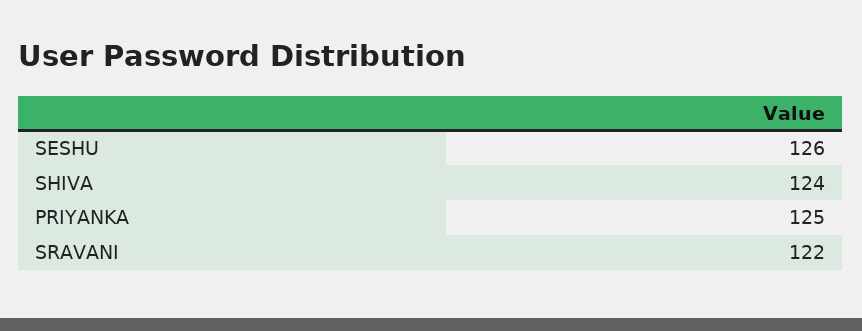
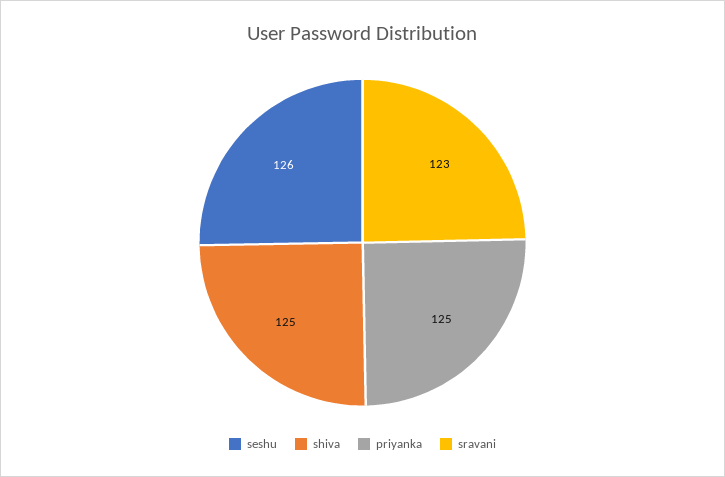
  {
    "SESHU": 126,
-   "SHIVA": 124,
+   "SHIVA": 125,
    "PRIYANKA": 125,
-   "SRAVANI": 122
+   "SRAVANI": 123
  }

